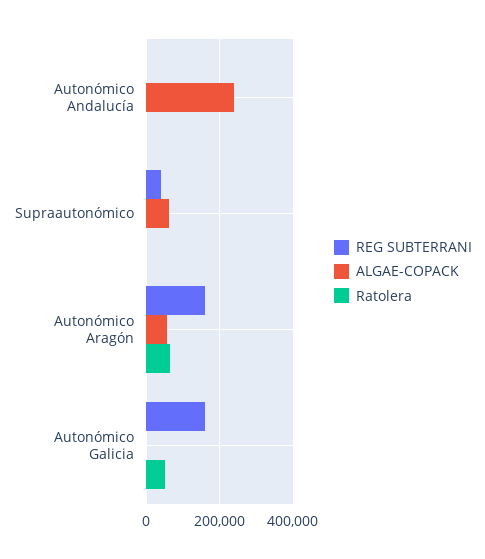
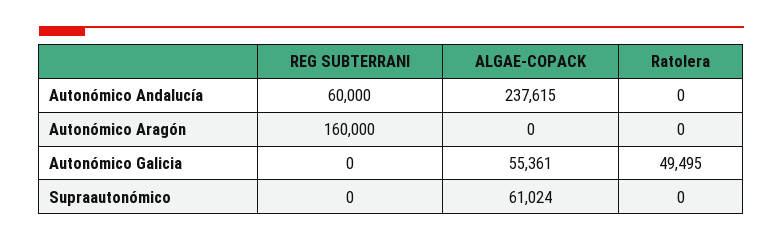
  {
    "REG SUBTERRANI": {
-     "Autonómico Andalucía": 0,
+     "Autonómico Andalucía": 60000,
-     "Supraautonómico": 40000,
+     "Supraautonómico": 0,
      "Autonómico Aragón": 160000,
-     "Autonómico Galicia": 160000
+     "Autonómico Galicia": 0
    },
    "ALGAE-COPACK": {
      "Autonómico Andalucía": 237615,
      "Supraautonómico": 61024,
-     "Autonómico Aragón": 60000,
+     "Autonómico Aragón": 0,
-     "Autonómico Galicia": 0
+     "Autonómico Galicia": 55361
    },
    "Ratolera": {
      "Autonómico Andalucía": 0,
      "Supraautonómico": 0,
-     "Autonómico Aragón": 60000,
+     "Autonómico Aragón": 0,
      "Autonómico Galicia": 49495
    }
  }

